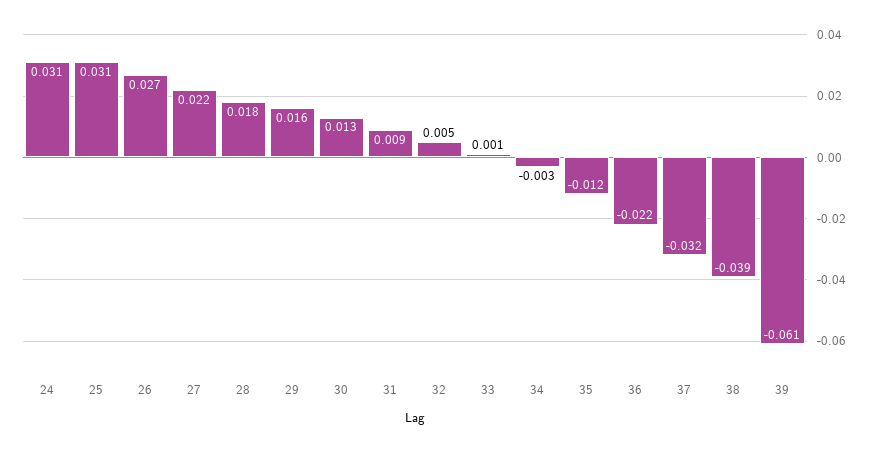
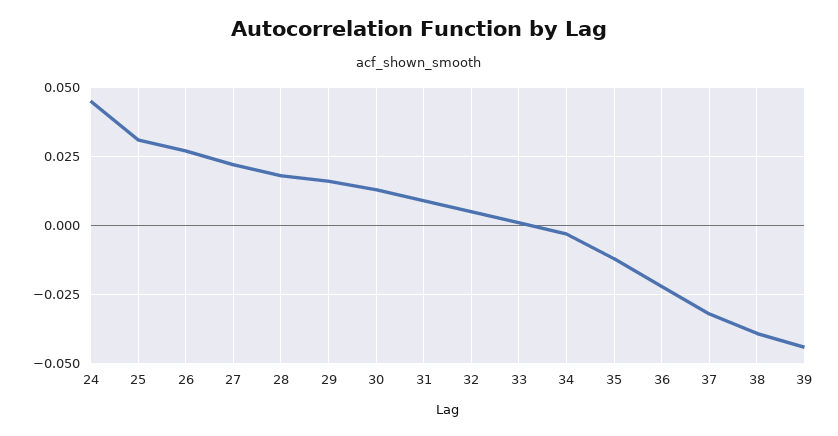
  {
-   "24": 0.031,
+   "24": 0.045,
    "25": 0.031,
    "26": 0.027,
    "27": 0.022,
    "28": 0.018,
    "29": 0.016,
    "30": 0.013,
    "31": 0.009,
    "32": 0.005,
    "33": 0.001,
    "34": -0.003,
    "35": -0.012,
    "36": -0.022,
    "37": -0.032,
    "38": -0.039,
-   "39": -0.061
+   "39": -0.045
  }

